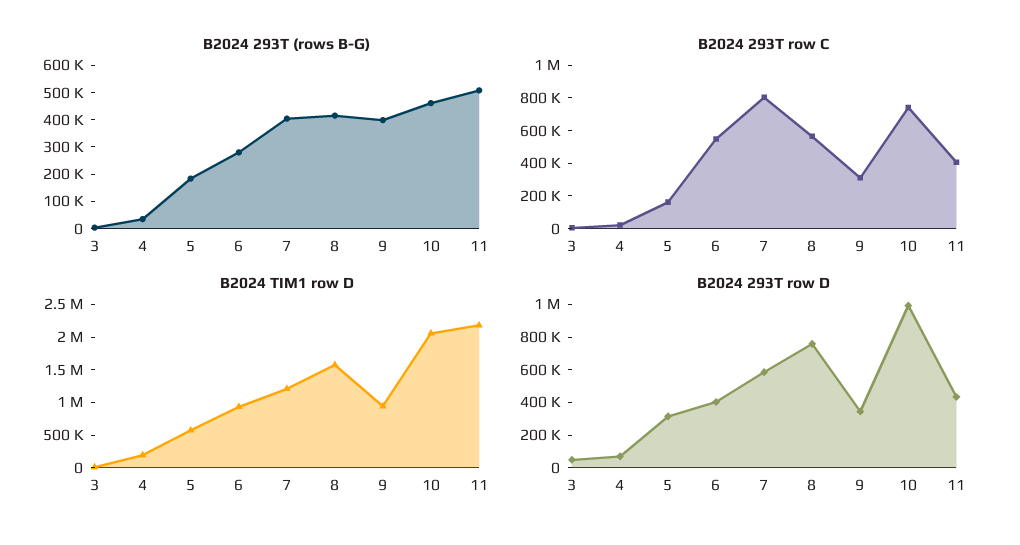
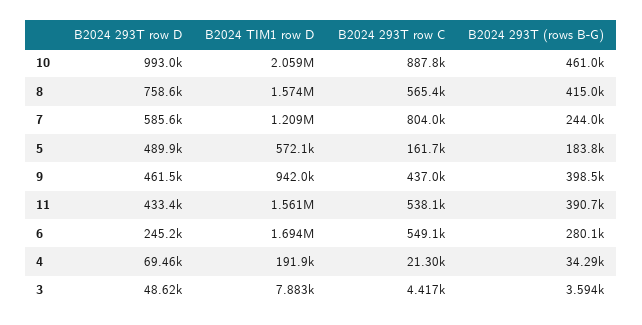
  {
    "B2024 293T (rows B-G)": {
      "3": 3594,
      "4": 34290,
      "5": 183800,
      "6": 280100,
-     "7": 400000,
+     "7": 244000,
      "8": 415000,
      "9": 398500,
      "10": 461000,
-     "11": 500000
+     "11": 390700
    },
    "B2024 293T row C": {
      "3": 4417,
      "4": 21300,
      "5": 161700,
      "6": 549100,
      "7": 804000,
      "8": 565400,
-     "9": 300000,
+     "9": 437000,
-     "10": 750000,
+     "10": 887800,
-     "11": 400000
+     "11": 538100
    },
    "B2024 TIM1 row D": {
      "3": 7883,
      "4": 191900,
      "5": 572100,
-     "6": 1000000,
+     "6": 1694000,
      "7": 1209000,
      "8": 1574000,
      "9": 942000,
      "10": 2059000,
-     "11": 2250000
+     "11": 1561000
    },
    "B2024 293T row D": {
      "3": 48620,
      "4": 69460,
-     "5": 300000,
+     "5": 489900,
-     "6": 400000,
+     "6": 245200,
      "7": 585600,
      "8": 758600,
-     "9": 350000,
+     "9": 461500,
      "10": 993000,
      "11": 433400
    }
  }

